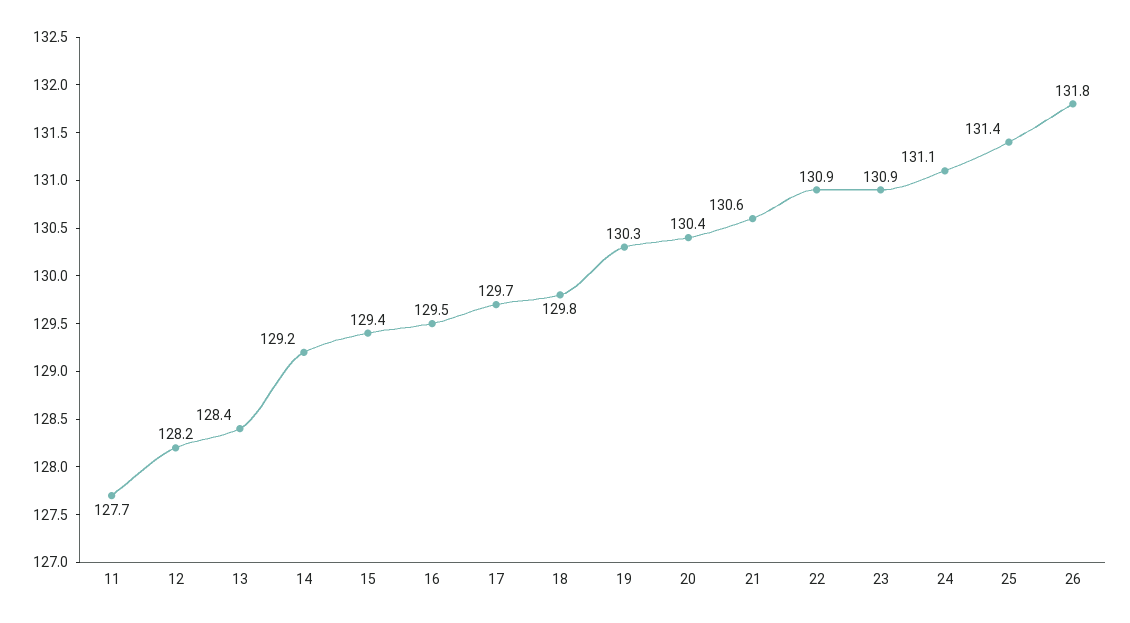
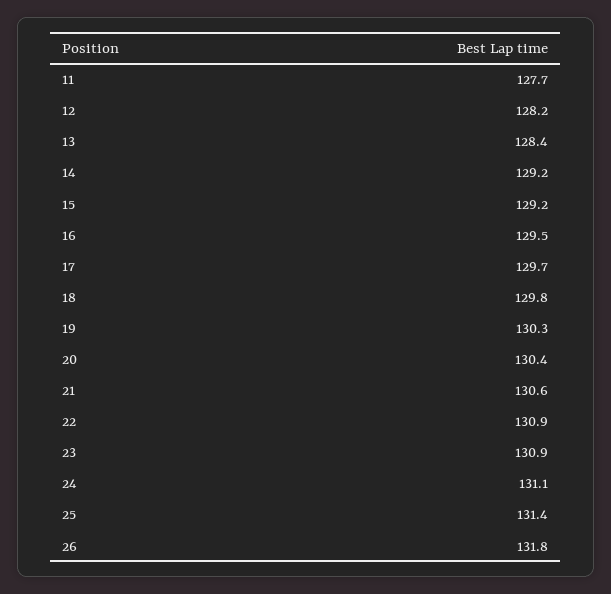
  {
    "11": 127.7,
    "12": 128.2,
    "13": 128.4,
    "14": 129.2,
-   "15": 129.4,
+   "15": 129.2,
    "16": 129.5,
    "17": 129.7,
    "18": 129.8,
    "19": 130.3,
    "20": 130.4,
    "21": 130.6,
    "22": 130.9,
    "23": 130.9,
    "24": 131.1,
    "25": 131.4,
    "26": 131.8
  }

